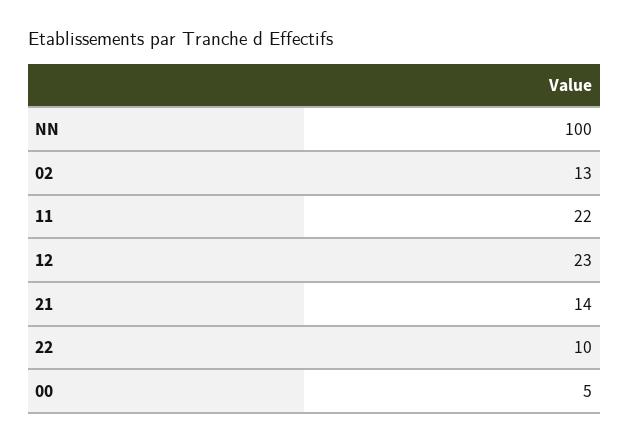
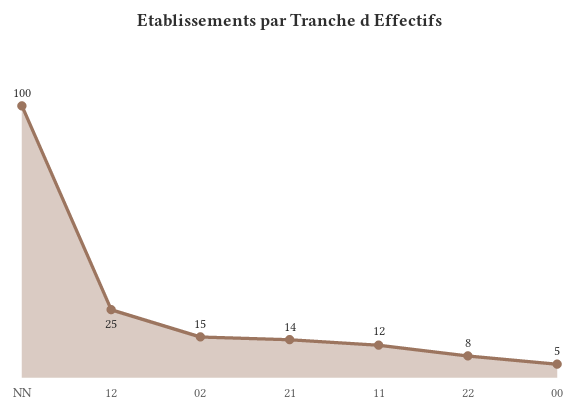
  {
    "NN": 100,
-   "02": 13,
+   "02": 15,
-   "11": 22,
+   "11": 12,
-   "12": 23,
+   "12": 25,
    "21": 14,
-   "22": 10,
+   "22": 8,
    "00": 5
  }

